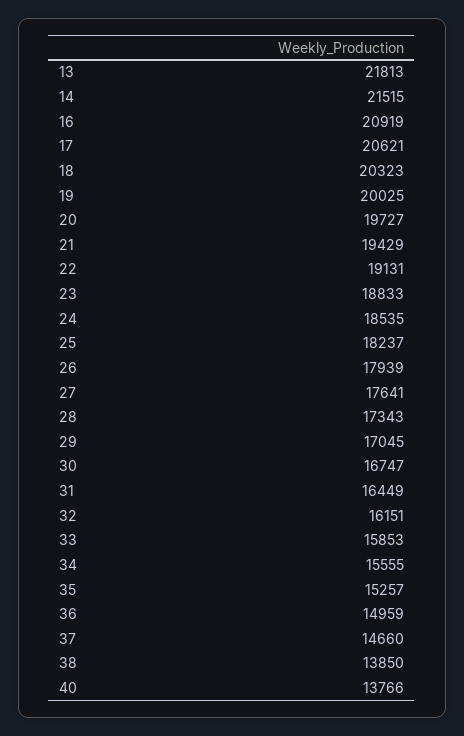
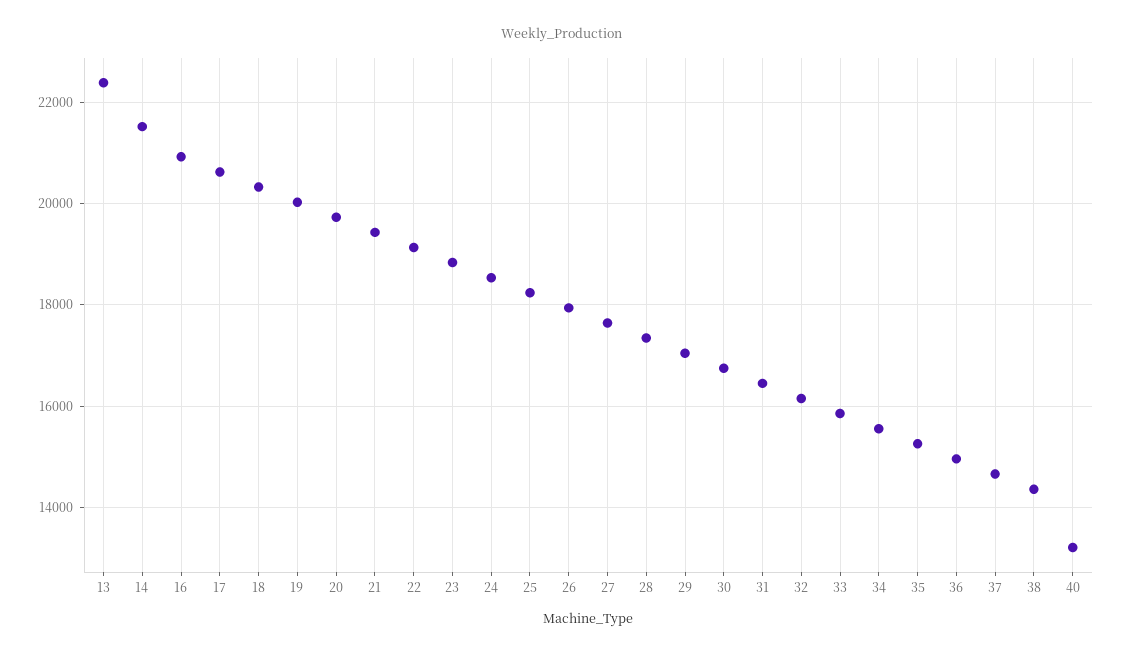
  {
-   "13": 21813,
+   "13": 22400,
    "14": 21515,
    "16": 20919,
    "17": 20621,
    "18": 20323,
    "19": 20025,
    "20": 19727,
    "21": 19429,
    "22": 19131,
    "23": 18833,
    "24": 18535,
    "25": 18237,
    "26": 17939,
    "27": 17641,
    "28": 17343,
    "29": 17045,
    "30": 16747,
    "31": 16449,
    "32": 16151,
    "33": 15853,
    "34": 15555,
    "35": 15257,
    "36": 14959,
    "37": 14660,
-   "38": 13850,
+   "38": 14400,
-   "40": 13766
+   "40": 13200
  }

